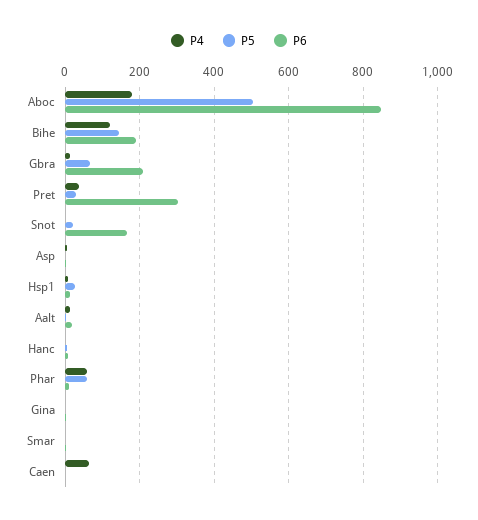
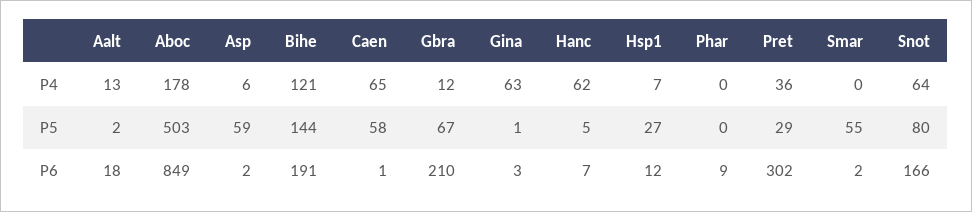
  {
    "P4": {
      "Aboc": 178,
      "Bihe": 121,
      "Gbra": 12,
      "Pret": 36,
-     "Snot": 0,
+     "Snot": 64,
      "Asp": 6,
      "Hsp1": 7,
      "Aalt": 13,
-     "Hanc": 0,
+     "Hanc": 62,
-     "Phar": 60,
+     "Phar": 0,
-     "Gina": 0,
+     "Gina": 63,
      "Smar": 0,
      "Caen": 65
    },
    "P5": {
      "Aboc": 503,
      "Bihe": 144,
      "Gbra": 67,
      "Pret": 29,
-     "Snot": 20,
+     "Snot": 80,
-     "Asp": 0,
+     "Asp": 59,
      "Hsp1": 27,
      "Aalt": 2,
      "Hanc": 5,
-     "Phar": 60,
+     "Phar": 0,
      "Gina": 1,
-     "Smar": 0,
+     "Smar": 55,
-     "Caen": 0
+     "Caen": 58
    },
    "P6": {
      "Aboc": 849,
      "Bihe": 191,
      "Gbra": 210,
      "Pret": 302,
      "Snot": 166,
      "Asp": 2,
      "Hsp1": 12,
      "Aalt": 18,
      "Hanc": 7,
      "Phar": 9,
      "Gina": 3,
      "Smar": 2,
      "Caen": 1
    }
  }

